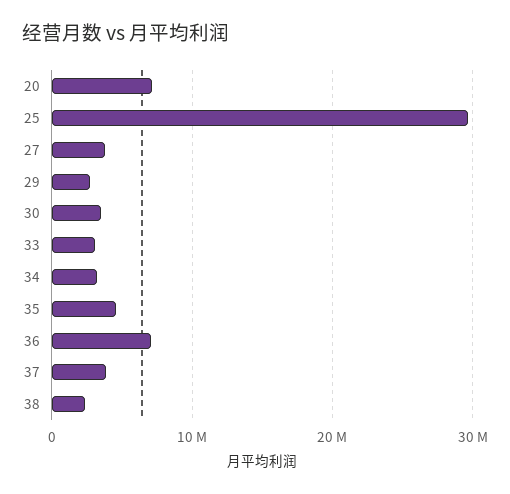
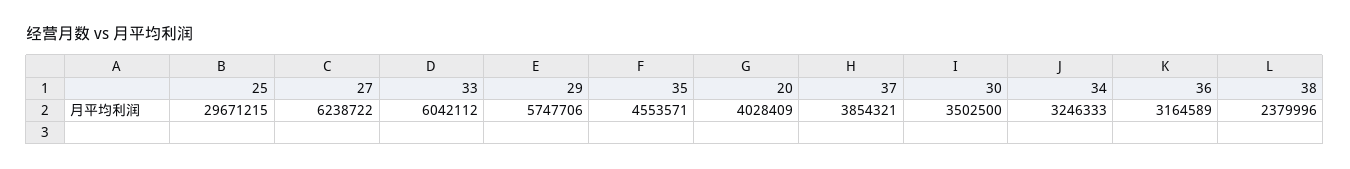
  {
-   "20": 7000000,
+   "20": 4028409,
    "25": 29671215,
-   "27": 4000000,
+   "27": 6238722,
-   "29": 3000000,
+   "29": 5747706,
    "30": 3502500,
-   "33": 3000000,
+   "33": 6042112,
    "34": 3246333,
    "35": 4553571,
-   "36": 7000000,
+   "36": 3164589,
    "37": 3854321,
    "38": 2379996
  }

